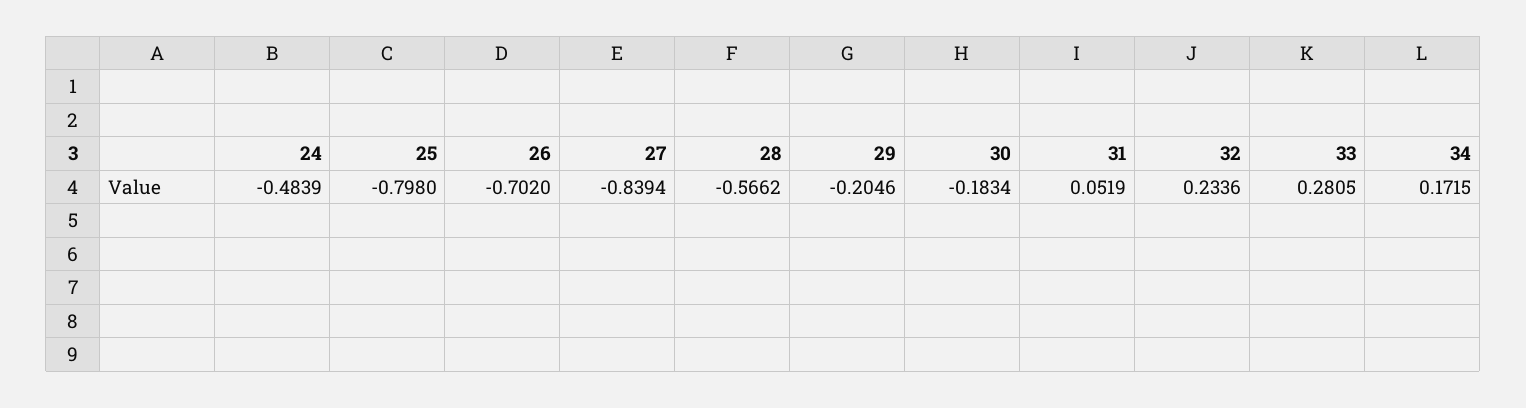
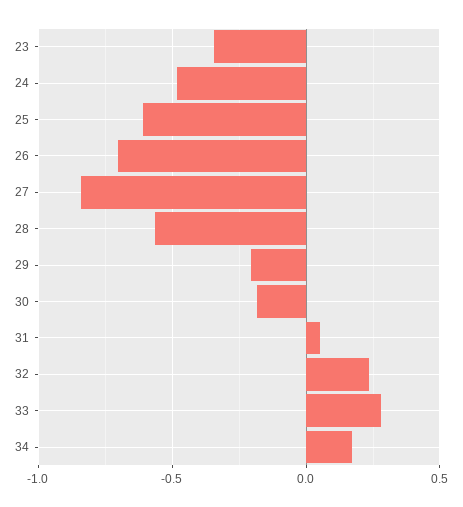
  {
    "24": -0.4839,
-   "25": -0.798,
+   "25": -0.6,
    "26": -0.702,
    "27": -0.8394,
    "28": -0.5662,
    "29": -0.2046,
    "30": -0.1834,
    "31": 0.0519,
    "32": 0.2336,
    "33": 0.2805,
-   "34": 0.1715
+   "34": 0.1715,
+   "23": -0.35
  }

